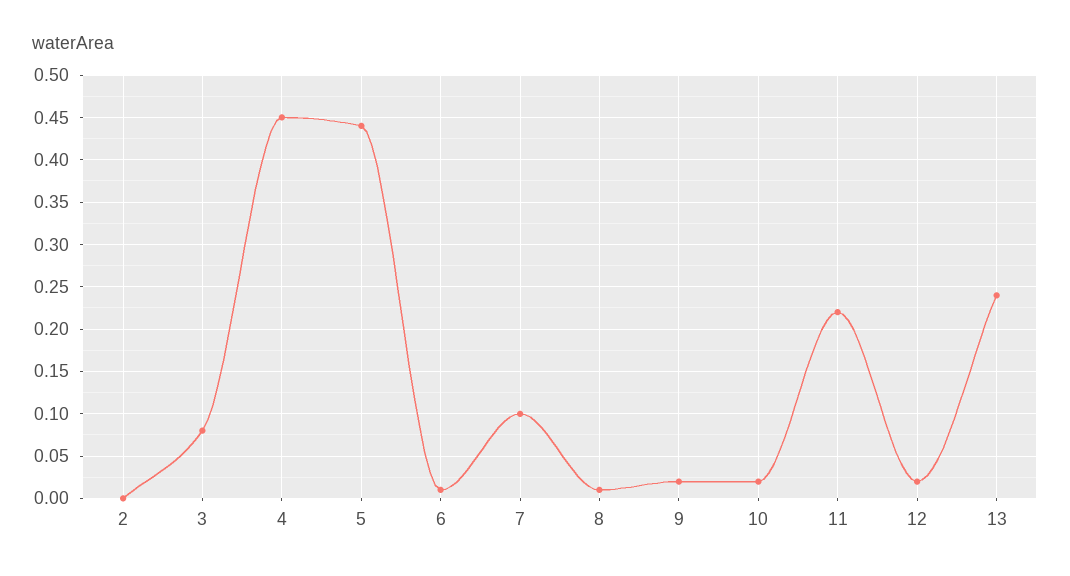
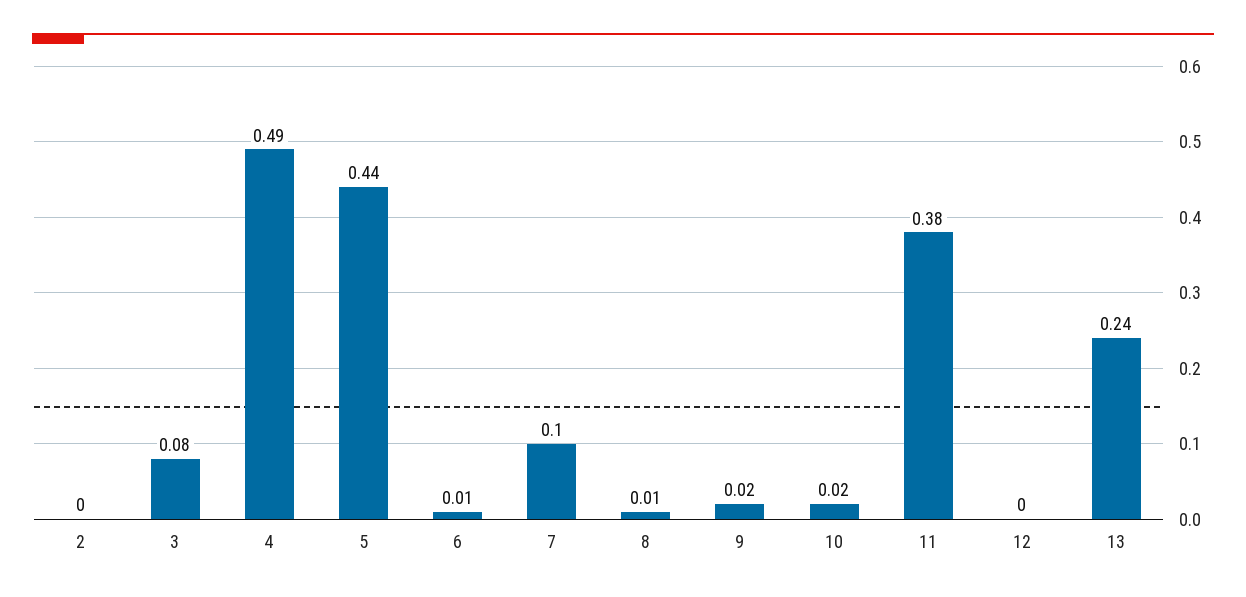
  {
    "2": 0,
    "3": 0.08,
-   "4": 0.45,
+   "4": 0.49,
    "5": 0.44,
    "6": 0.01,
    "7": 0.1,
    "8": 0.01,
    "9": 0.02,
    "10": 0.02,
-   "11": 0.22,
+   "11": 0.38,
-   "12": 0.02,
+   "12": 0,
    "13": 0.24
  }

